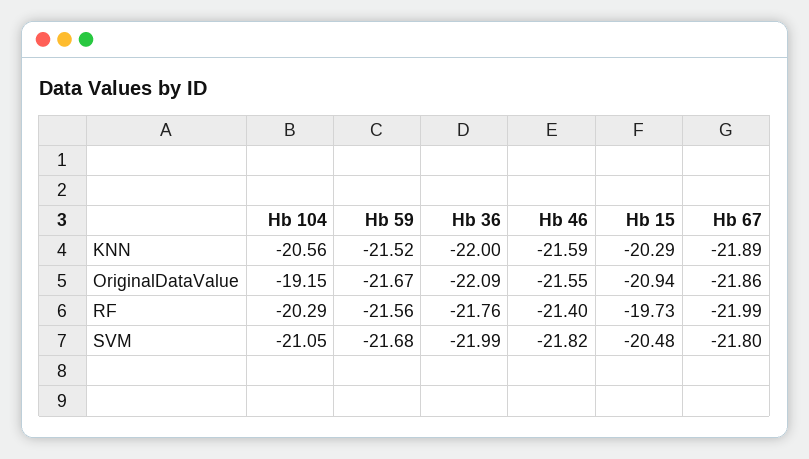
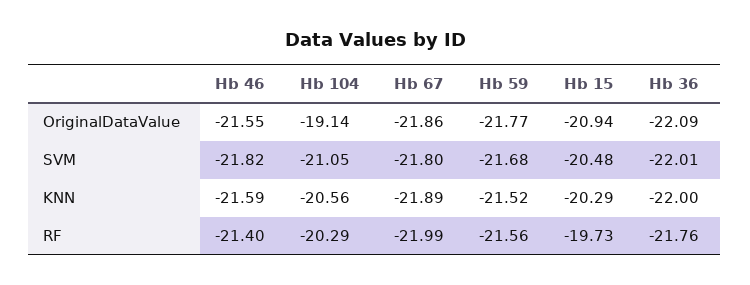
  {
    "Hb 104": {
      "KNN": -20.56,
-     "OriginalDataValue": -19.15,
+     "OriginalDataValue": -19.14,
      "RF": -20.29,
      "SVM": -21.05
    },
    "Hb 59": {
      "KNN": -21.52,
-     "OriginalDataValue": -21.67,
+     "OriginalDataValue": -21.77,
      "RF": -21.56,
      "SVM": -21.68
    },
    "Hb 36": {
      "KNN": -22,
      "OriginalDataValue": -22.09,
      "RF": -21.76,
-     "SVM": -21.99
+     "SVM": -22.01
    },
    "Hb 46": {
      "KNN": -21.59,
      "OriginalDataValue": -21.55,
      "RF": -21.4,
      "SVM": -21.82
    },
    "Hb 15": {
      "KNN": -20.29,
      "OriginalDataValue": -20.94,
      "RF": -19.73,
      "SVM": -20.48
    },
    "Hb 67": {
      "KNN": -21.89,
      "OriginalDataValue": -21.86,
      "RF": -21.99,
      "SVM": -21.8
    }
  }

